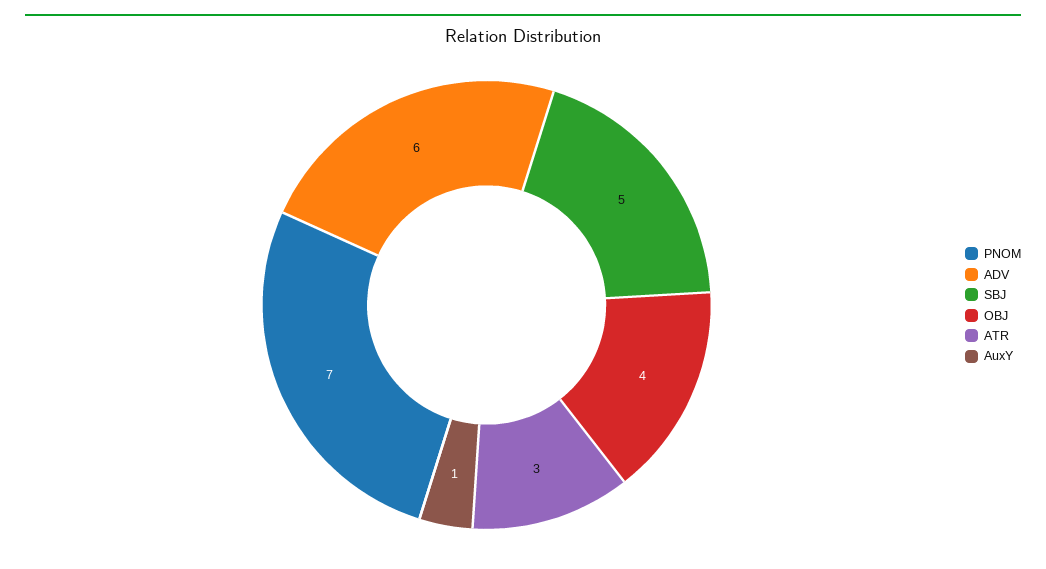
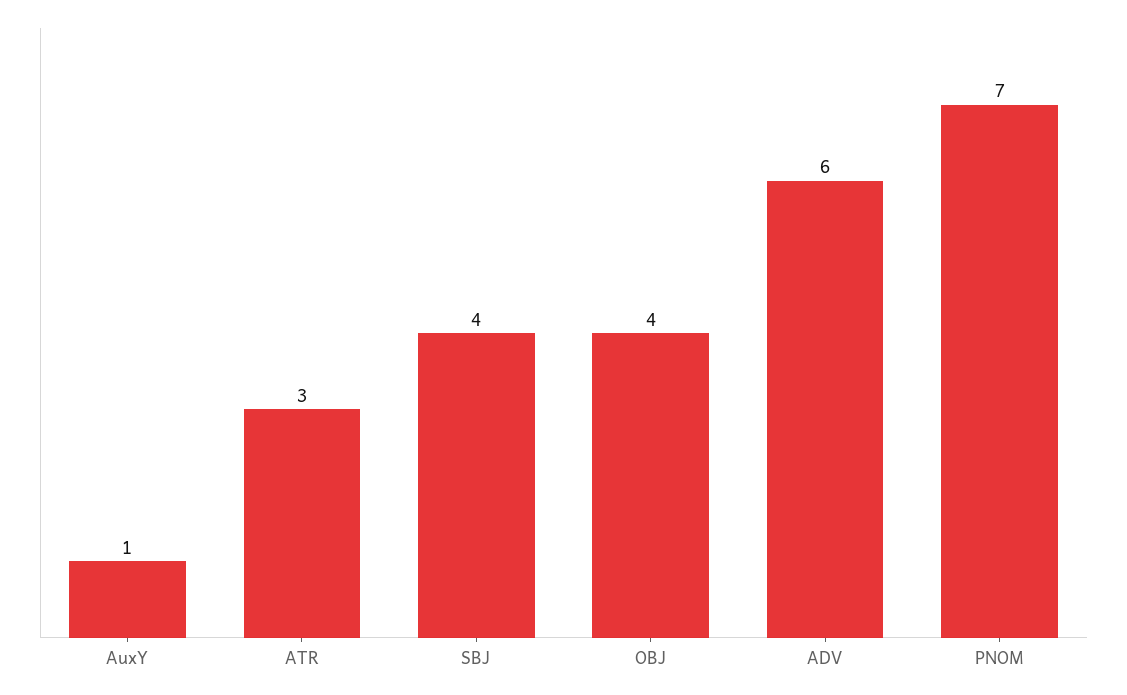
  {
    "PNOM": 7,
    "ADV": 6,
-   "SBJ": 5,
+   "SBJ": 4,
    "OBJ": 4,
    "ATR": 3,
    "AuxY": 1
  }

